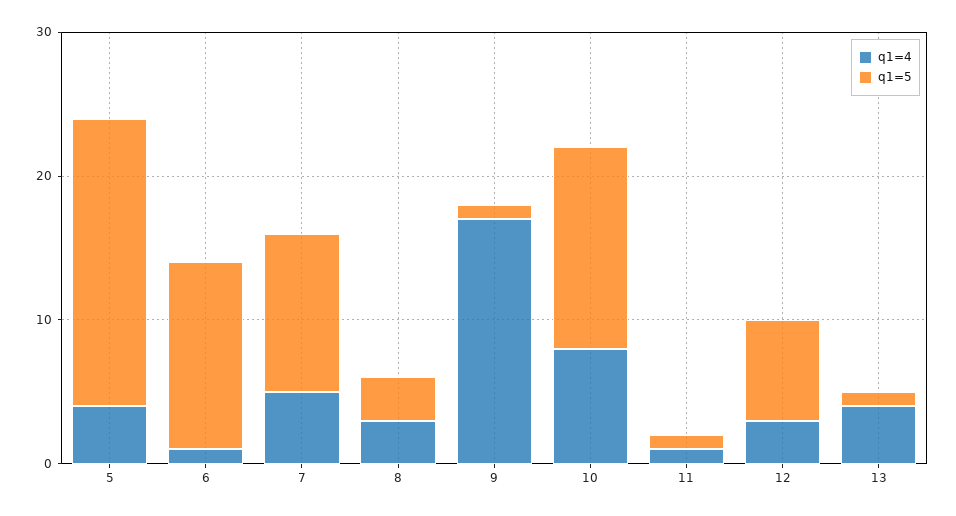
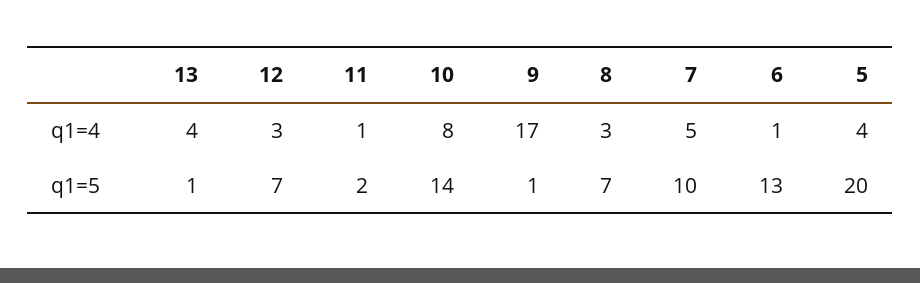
  {
    "q1=4": {
      "5": 4,
      "6": 1,
      "7": 5,
      "8": 3,
      "9": 17,
      "10": 8,
      "11": 1,
      "12": 3,
      "13": 4
    },
    "q1=5": {
      "5": 20,
      "6": 13,
-     "7": 11,
+     "7": 10,
-     "8": 3,
+     "8": 7,
      "9": 1,
      "10": 14,
-     "11": 1,
+     "11": 2,
      "12": 7,
      "13": 1
    }
  }

